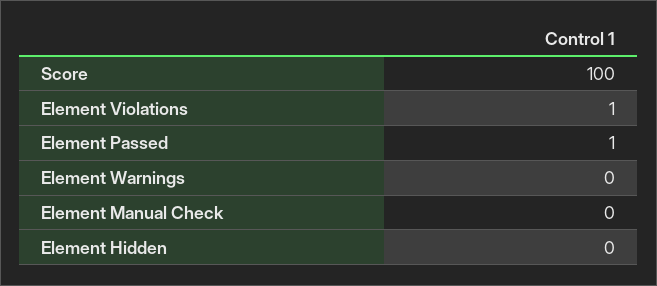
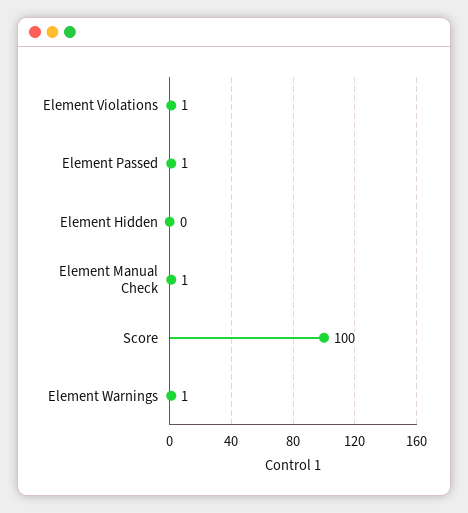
  {
    "Score": 100,
    "Element Violations": 1,
    "Element Passed": 1,
-   "Element Warnings": 0,
+   "Element Warnings": 1,
-   "Element Manual Check": 0,
+   "Element Manual Check": 1,
    "Element Hidden": 0
  }

